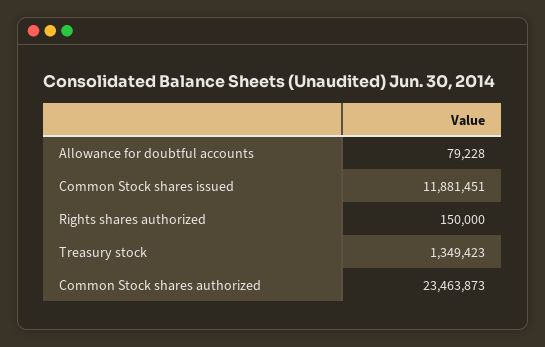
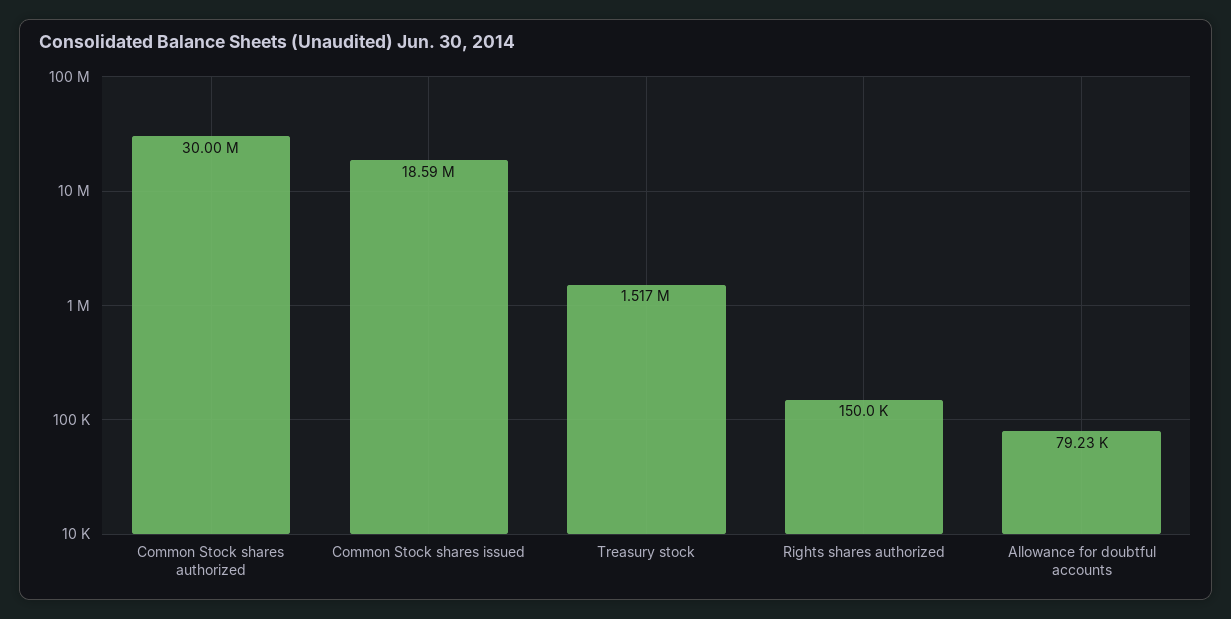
  {
    "Allowance for doubtful accounts": 79228,
-   "Common Stock shares issued": 11881451,
+   "Common Stock shares issued": 18590000,
    "Rights shares authorized": 150000,
-   "Treasury stock": 1349423,
+   "Treasury stock": 1517000,
-   "Common Stock shares authorized": 23463873
+   "Common Stock shares authorized": 30000000
  }

